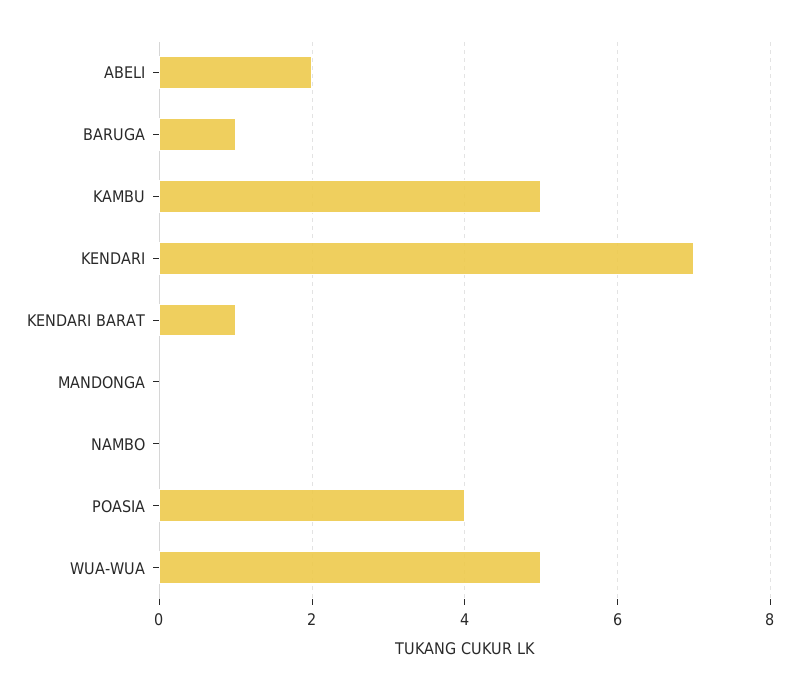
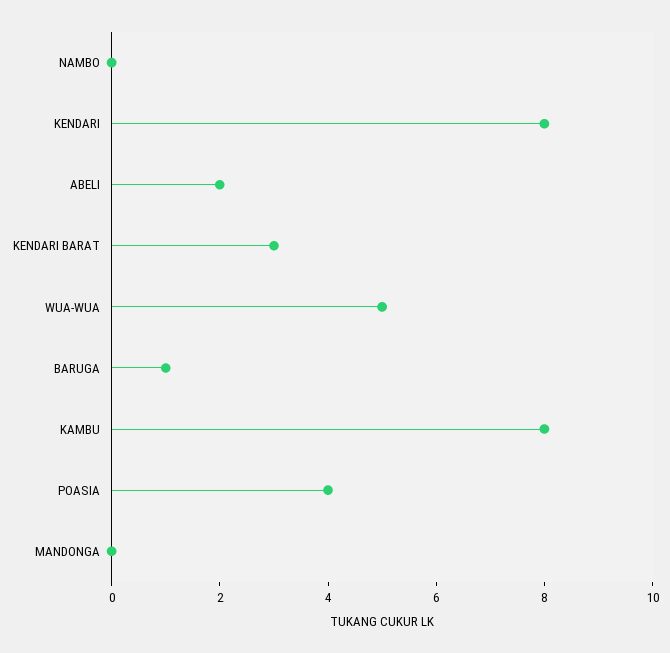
  {
    "ABELI": 2,
    "BARUGA": 1,
-   "KAMBU": 5,
+   "KAMBU": 8,
-   "KENDARI": 7,
+   "KENDARI": 8,
-   "KENDARI BARAT": 1,
+   "KENDARI BARAT": 3,
    "MANDONGA": 0,
    "NAMBO": 0,
    "POASIA": 4,
    "WUA-WUA": 5
  }

